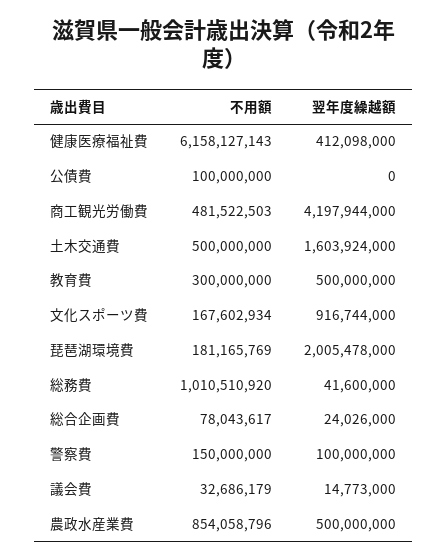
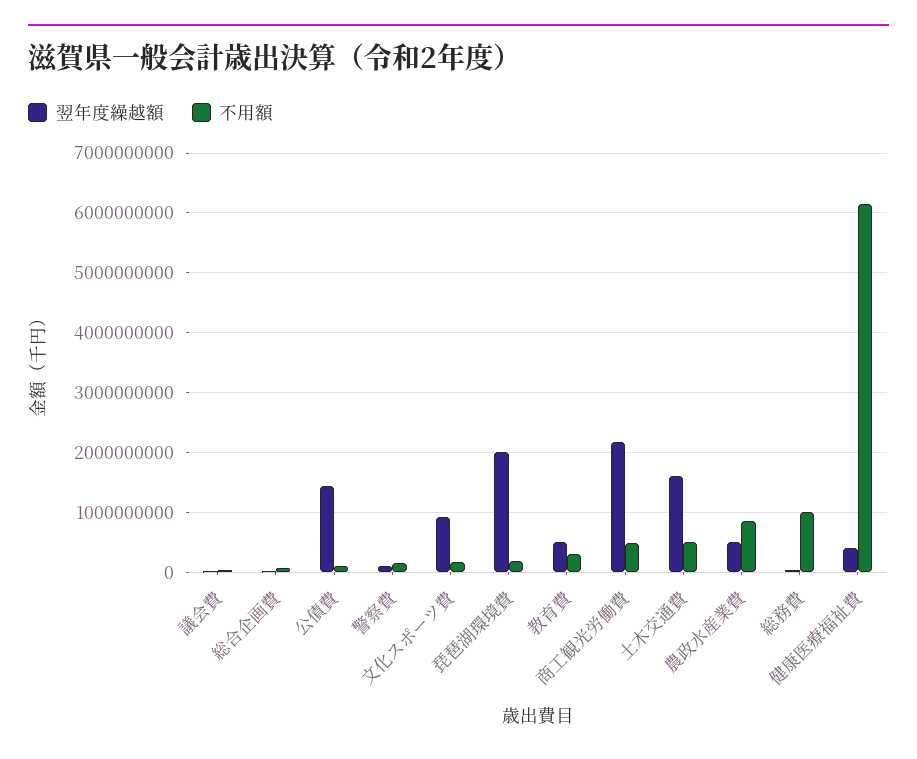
  {
    "不用額": {
      "健康医療福祉費": 6158127143,
      "公債費": 100000000,
      "商工観光労働費": 481522503,
      "土木交通費": 500000000,
      "教育費": 300000000,
      "文化スポーツ費": 167602934,
      "琵琶湖環境費": 181165769,
      "総務費": 1010510920,
      "総合企画費": 78043617,
      "警察費": 150000000,
      "議会費": 32686179,
      "農政水産業費": 854058796
    },
    "翌年度繰越額": {
      "健康医療福祉費": 412098000,
-     "公債費": 0,
+     "公債費": 1400000000,
-     "商工観光労働費": 4197944000,
+     "商工観光労働費": 2200000000,
      "土木交通費": 1603924000,
      "教育費": 500000000,
      "文化スポーツ費": 916744000,
      "琵琶湖環境費": 2005478000,
      "総務費": 41600000,
      "総合企画費": 24026000,
      "警察費": 100000000,
      "議会費": 14773000,
      "農政水産業費": 500000000
    }
  }

